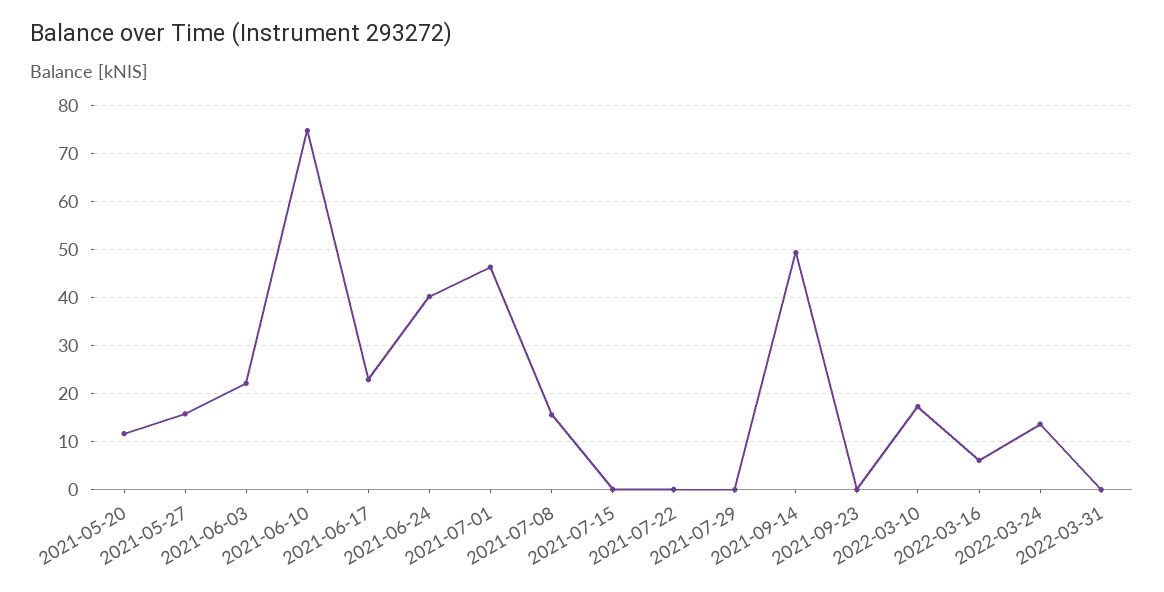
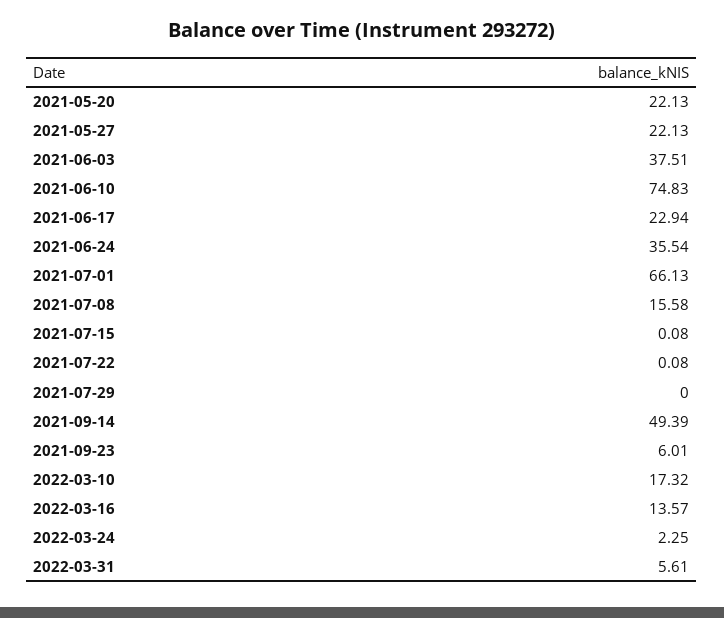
  {
-   "2021-05-20": 12,
+   "2021-05-20": 22.13,
-   "2021-05-27": 16,
+   "2021-05-27": 22.13,
-   "2021-06-03": 22,
+   "2021-06-03": 37.51,
    "2021-06-10": 74.83,
    "2021-06-17": 22.94,
-   "2021-06-24": 40,
+   "2021-06-24": 35.54,
-   "2021-07-01": 46,
+   "2021-07-01": 66.13,
    "2021-07-08": 15.58,
    "2021-07-15": 0.08,
    "2021-07-22": 0.08,
    "2021-07-29": 0,
    "2021-09-14": 49.39,
-   "2021-09-23": 0,
+   "2021-09-23": 6.01,
    "2022-03-10": 17.32,
-   "2022-03-16": 6,
+   "2022-03-16": 13.57,
-   "2022-03-24": 14,
+   "2022-03-24": 2.25,
-   "2022-03-31": 0
+   "2022-03-31": 5.61
  }

